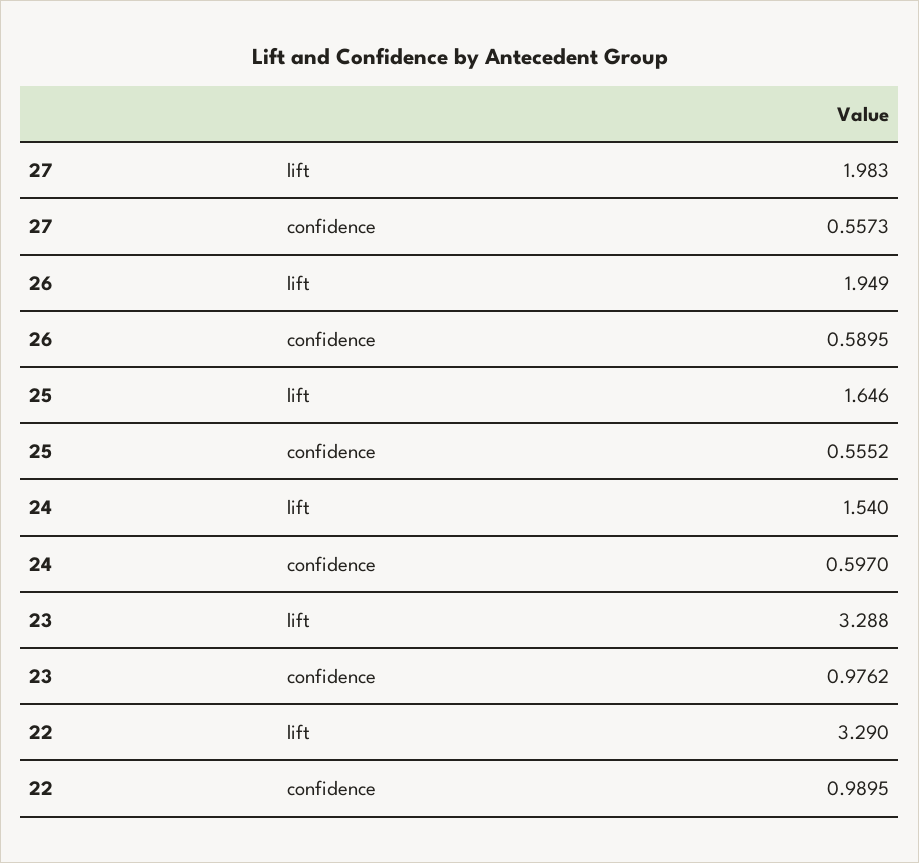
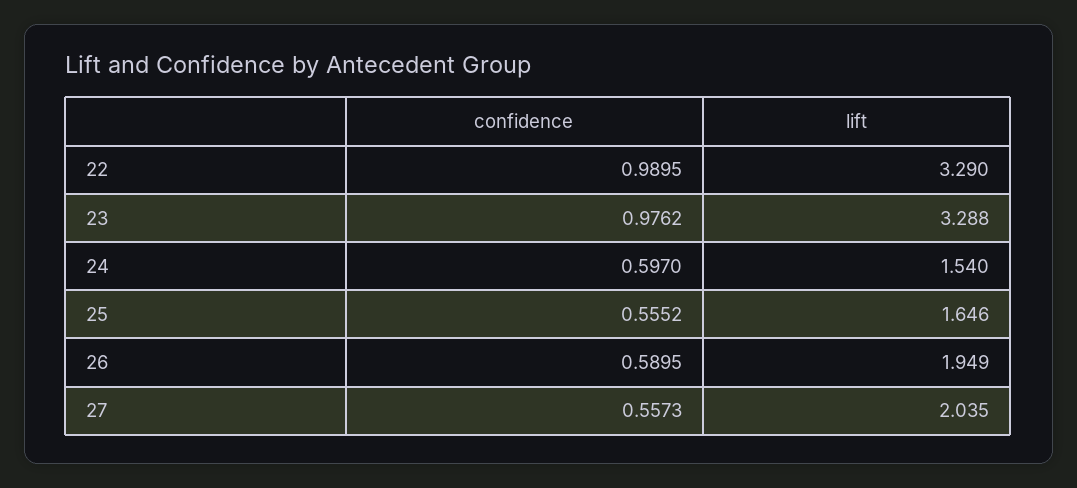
  {
    "27": {
-     "lift": 1.983,
+     "lift": 2.035,
      "confidence": 0.5573
    },
    "26": {
      "lift": 1.949,
      "confidence": 0.5895
    },
    "25": {
      "lift": 1.646,
      "confidence": 0.5552
    },
    "24": {
      "lift": 1.54,
      "confidence": 0.597
    },
    "23": {
      "lift": 3.288,
      "confidence": 0.9762
    },
    "22": {
      "lift": 3.29,
      "confidence": 0.9895
    }
  }

